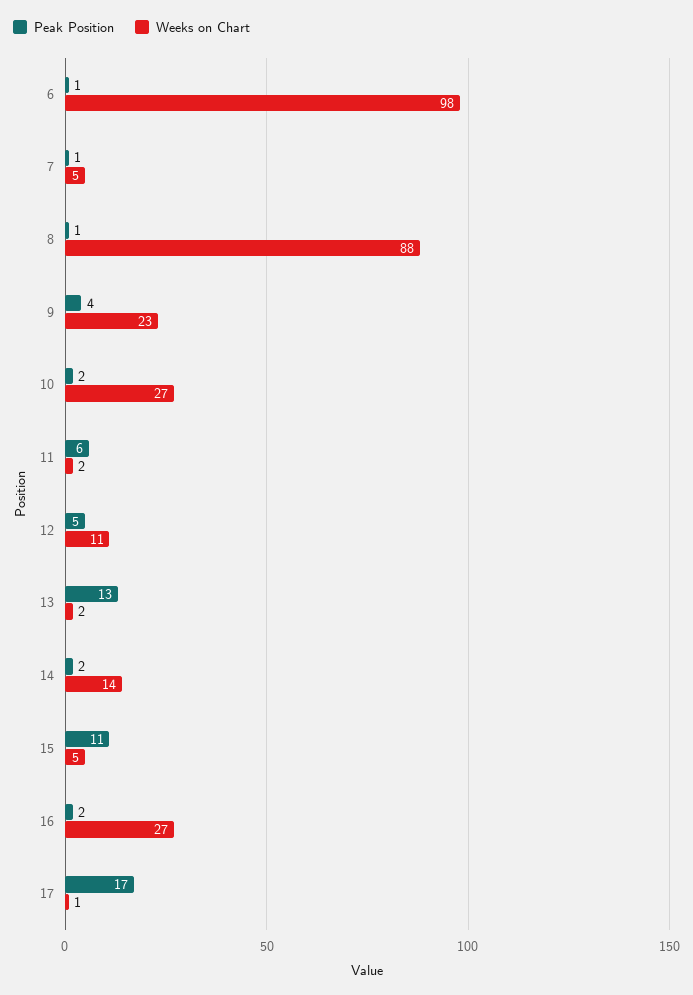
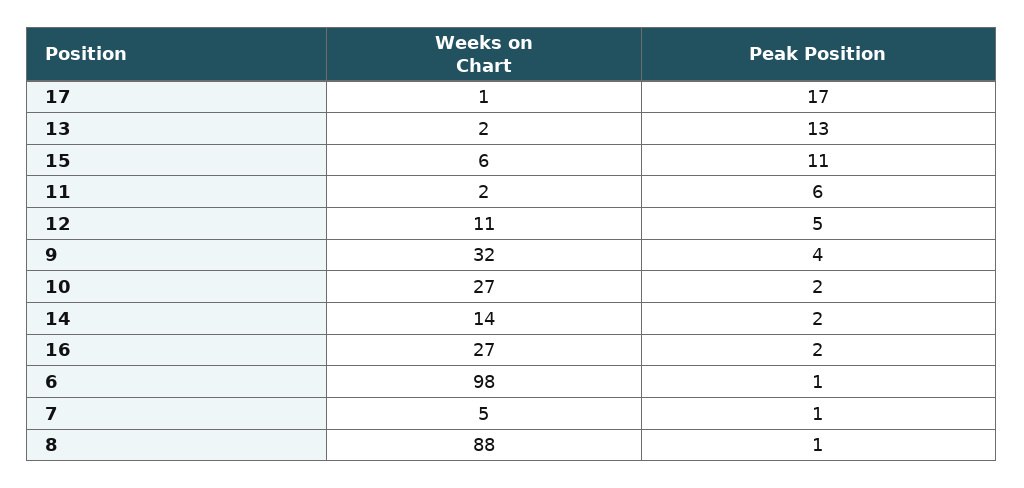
  {
    "Peak Position": {
      "6": 1,
      "7": 1,
      "8": 1,
      "9": 4,
      "10": 2,
      "11": 6,
      "12": 5,
      "13": 13,
      "14": 2,
      "15": 11,
      "16": 2,
      "17": 17
    },
    "Weeks on Chart": {
      "6": 98,
      "7": 5,
      "8": 88,
-     "9": 23,
+     "9": 32,
      "10": 27,
      "11": 2,
      "12": 11,
      "13": 2,
      "14": 14,
-     "15": 5,
+     "15": 6,
      "16": 27,
      "17": 1
    }
  }

